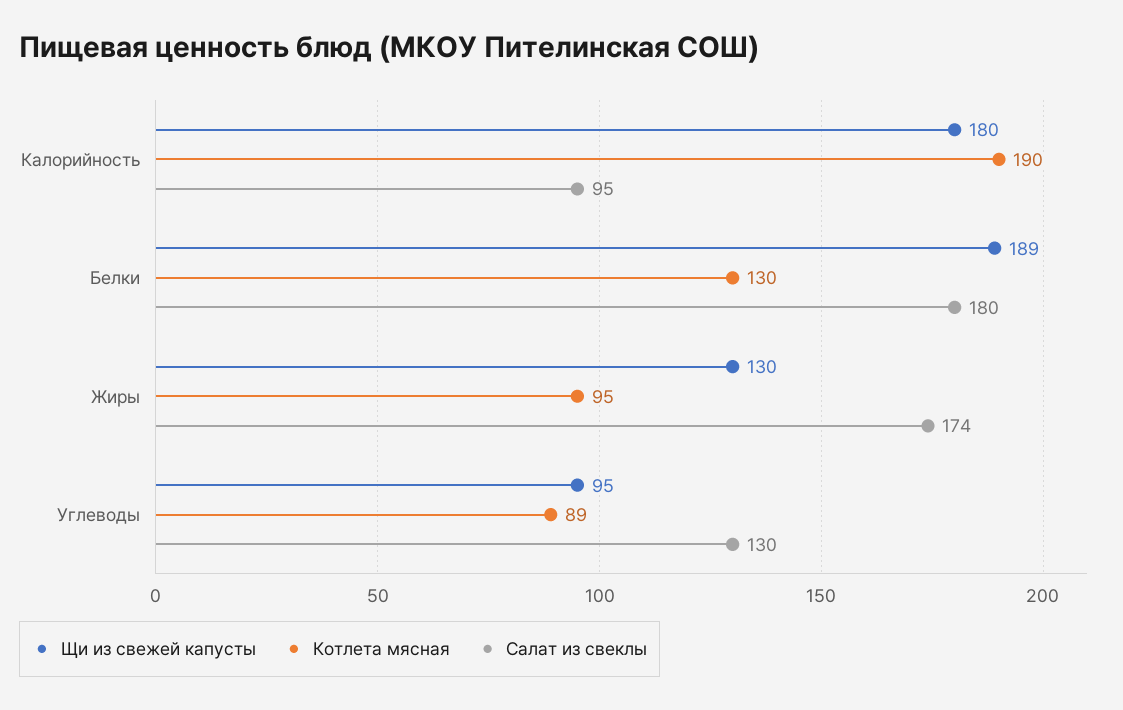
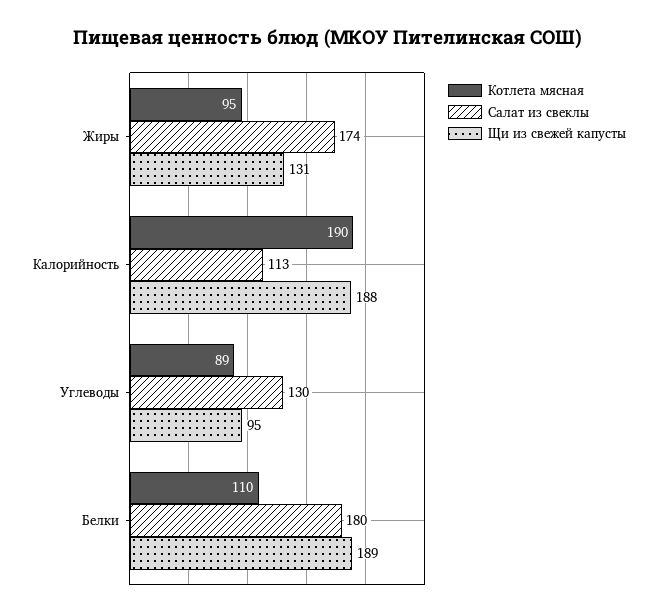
  {
    "Щи из свежей капусты": {
-     "Калорийность": 180,
+     "Калорийность": 188,
      "Белки": 189,
-     "Жиры": 130,
+     "Жиры": 131,
      "Углеводы": 95
    },
    "Котлета мясная": {
      "Калорийность": 190,
-     "Белки": 130,
+     "Белки": 110,
      "Жиры": 95,
      "Углеводы": 89
    },
    "Салат из свеклы": {
-     "Калорийность": 95,
+     "Калорийность": 113,
      "Белки": 180,
      "Жиры": 174,
      "Углеводы": 130
    }
  }

